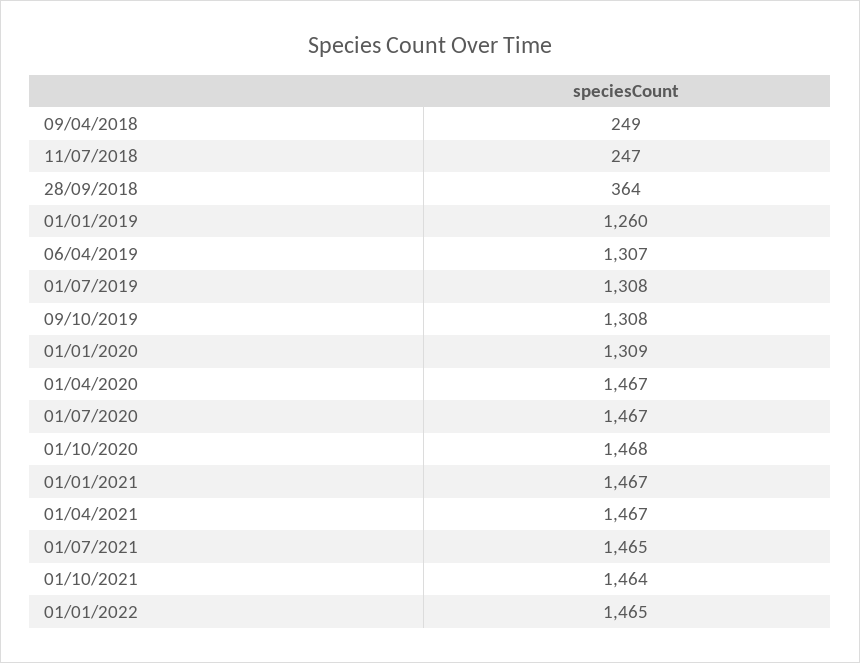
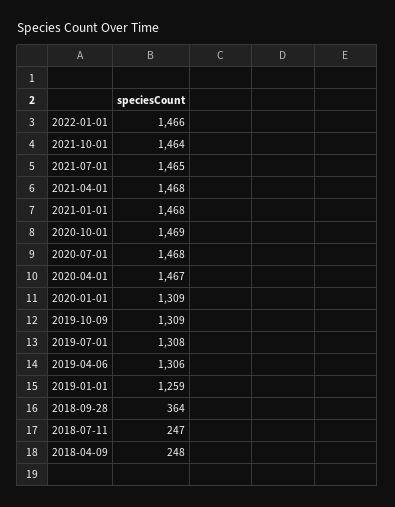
  {
-   "09/04/2018": 249,
+   "09/04/2018": 248,
    "11/07/2018": 247,
    "28/09/2018": 364,
-   "01/01/2019": 1260,
+   "01/01/2019": 1259,
-   "06/04/2019": 1307,
+   "06/04/2019": 1306,
    "01/07/2019": 1308,
-   "09/10/2019": 1308,
+   "09/10/2019": 1309,
    "01/01/2020": 1309,
    "01/04/2020": 1467,
-   "01/07/2020": 1467,
+   "01/07/2020": 1468,
-   "01/10/2020": 1468,
+   "01/10/2020": 1469,
-   "01/01/2021": 1467,
+   "01/01/2021": 1468,
-   "01/04/2021": 1467,
+   "01/04/2021": 1468,
    "01/07/2021": 1465,
    "01/10/2021": 1464,
-   "01/01/2022": 1465
+   "01/01/2022": 1466
  }

